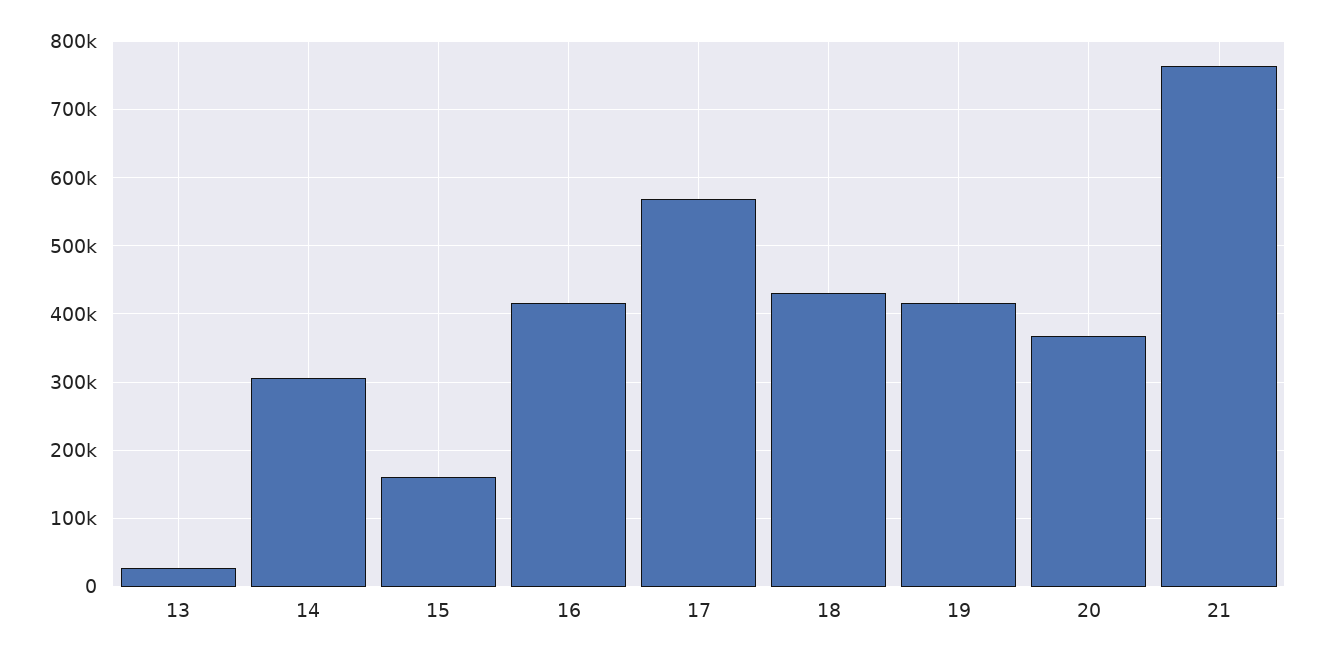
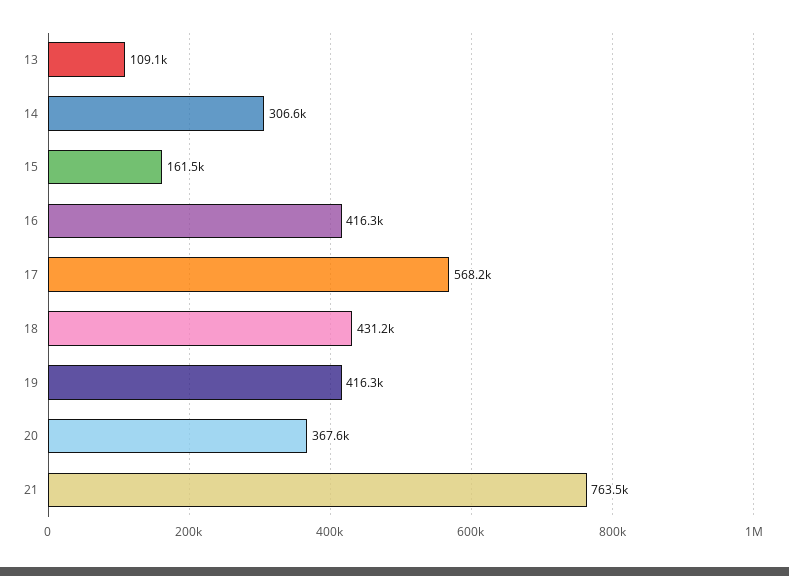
  {
-   "13": 30000,
+   "13": 109100,
    "14": 306600,
    "15": 161500,
    "16": 416300,
    "17": 568200,
    "18": 431200,
    "19": 416300,
    "20": 367600,
    "21": 763500
  }

